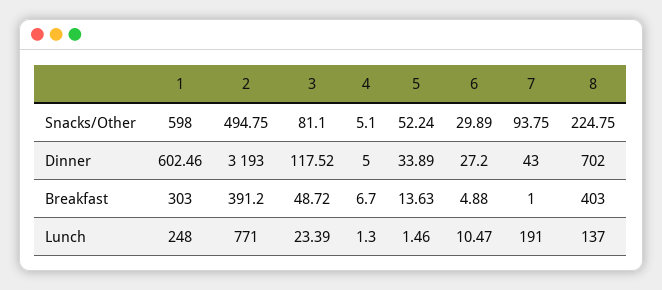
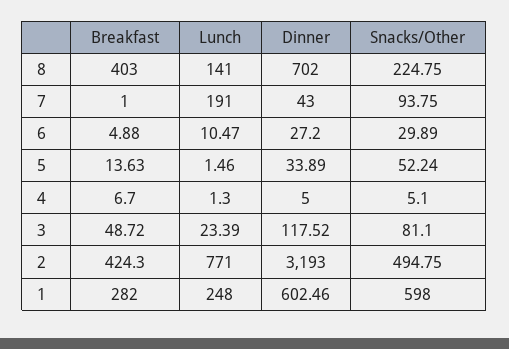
  {
    "1": {
      "Snacks/Other": 598,
      "Dinner": 602.46,
-     "Breakfast": 303,
+     "Breakfast": 282,
      "Lunch": 248
    },
    "2": {
      "Snacks/Other": 494.75,
      "Dinner": 3193,
-     "Breakfast": 391.2,
+     "Breakfast": 424.3,
      "Lunch": 771
    },
    "3": {
      "Snacks/Other": 81.1,
      "Dinner": 117.52,
      "Breakfast": 48.72,
      "Lunch": 23.39
    },
    "4": {
      "Snacks/Other": 5.1,
      "Dinner": 5,
      "Breakfast": 6.7,
      "Lunch": 1.3
    },
    "5": {
      "Snacks/Other": 52.24,
      "Dinner": 33.89,
      "Breakfast": 13.63,
      "Lunch": 1.46
    },
    "6": {
      "Snacks/Other": 29.89,
      "Dinner": 27.2,
      "Breakfast": 4.88,
      "Lunch": 10.47
    },
    "7": {
      "Snacks/Other": 93.75,
      "Dinner": 43,
      "Breakfast": 1,
      "Lunch": 191
    },
    "8": {
      "Snacks/Other": 224.75,
      "Dinner": 702,
      "Breakfast": 403,
-     "Lunch": 137
+     "Lunch": 141
    }
  }

